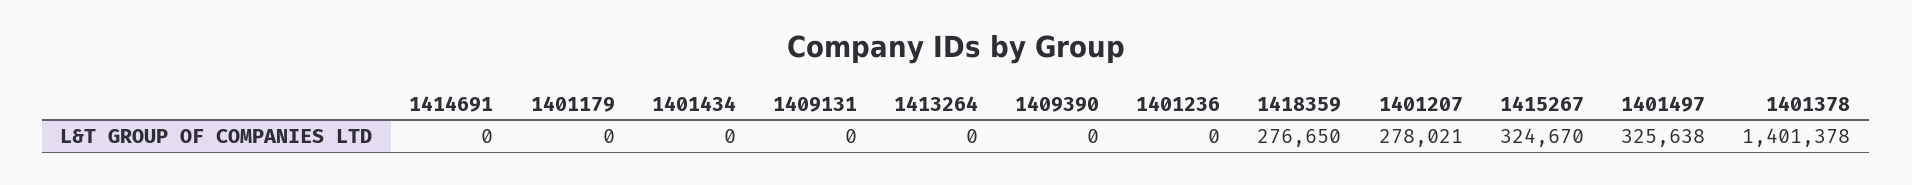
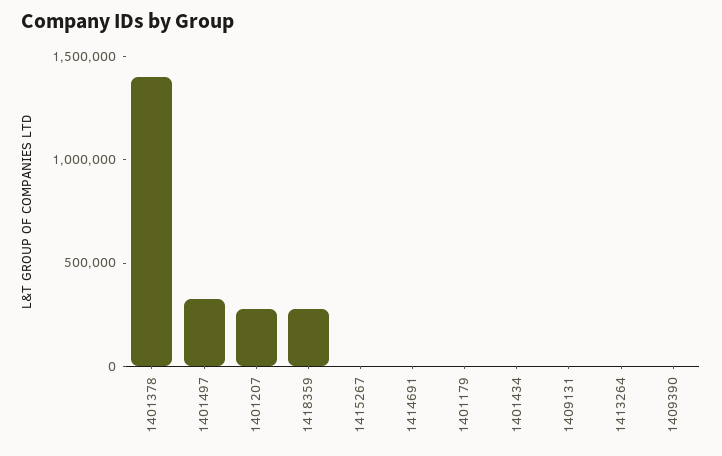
  {
    "1414691": 0,
    "1401179": 0,
    "1401434": 0,
    "1409131": 0,
    "1413264": 0,
    "1409390": 0,
-   "1401236": 0,
    "1418359": 276650,
    "1401207": 278021,
-   "1415267": 324670,
+   "1415267": 0,
    "1401497": 325638,
    "1401378": 1401378
  }

